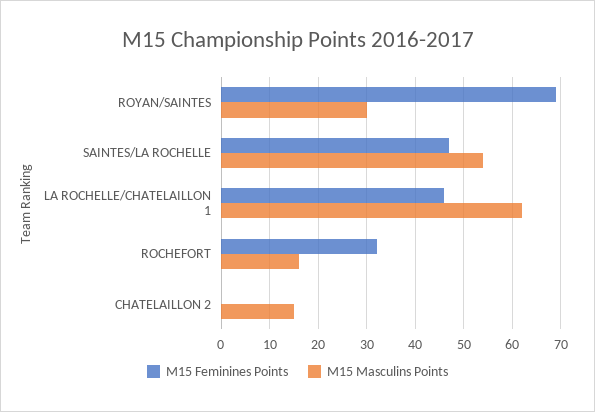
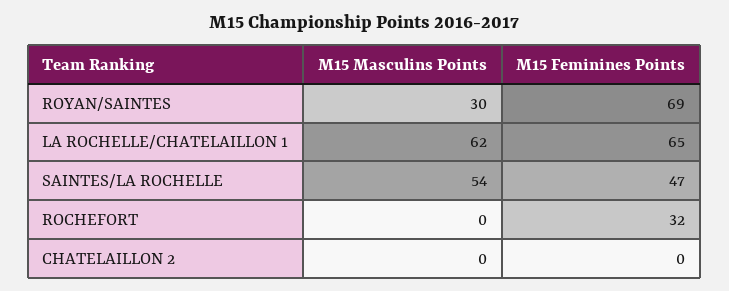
  {
    "M15 Feminines Points": {
      "ROYAN/SAINTES": 69,
      "SAINTES/LA ROCHELLE": 47,
-     "LA ROCHELLE/CHATELAILLON 1": 45,
+     "LA ROCHELLE/CHATELAILLON 1": 65,
      "ROCHEFORT": 32,
      "CHATELAILLON 2": 0
    },
    "M15 Masculins Points": {
      "ROYAN/SAINTES": 30,
      "SAINTES/LA ROCHELLE": 54,
      "LA ROCHELLE/CHATELAILLON 1": 62,
-     "ROCHEFORT": 15,
+     "ROCHEFORT": 0,
-     "CHATELAILLON 2": 15
+     "CHATELAILLON 2": 0
    }
  }

